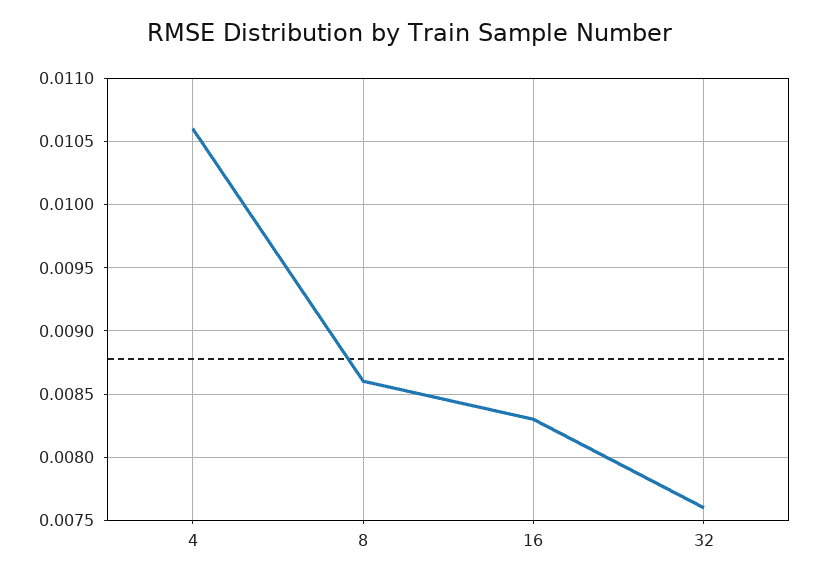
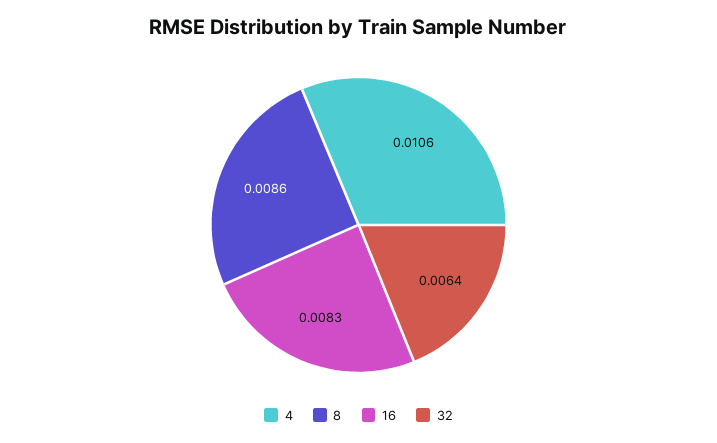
  {
    "4": 0.0106,
    "8": 0.0086,
    "16": 0.0083,
-   "32": 0.0076
+   "32": 0.0064
  }

